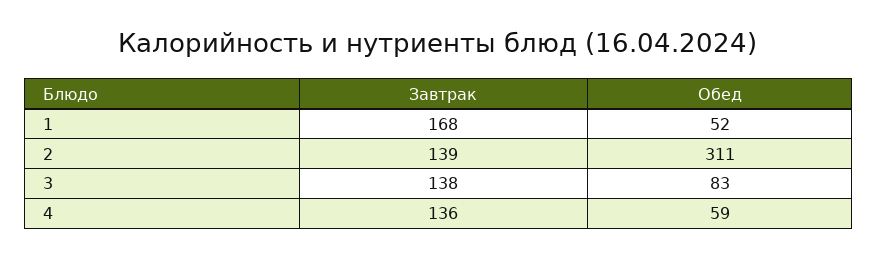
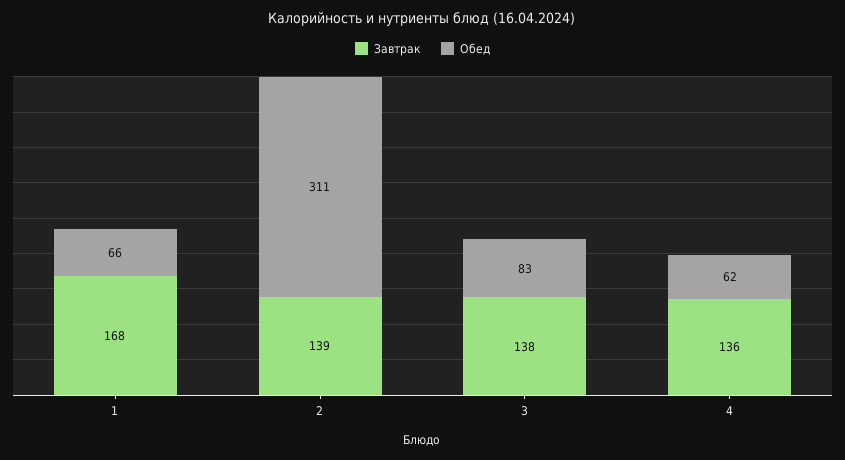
  {
    "Завтрак": {
      "1": 168,
      "2": 139,
      "3": 138,
      "4": 136
    },
    "Обед": {
-     "1": 52,
+     "1": 66,
      "2": 311,
      "3": 83,
-     "4": 59
+     "4": 62
    }
  }

